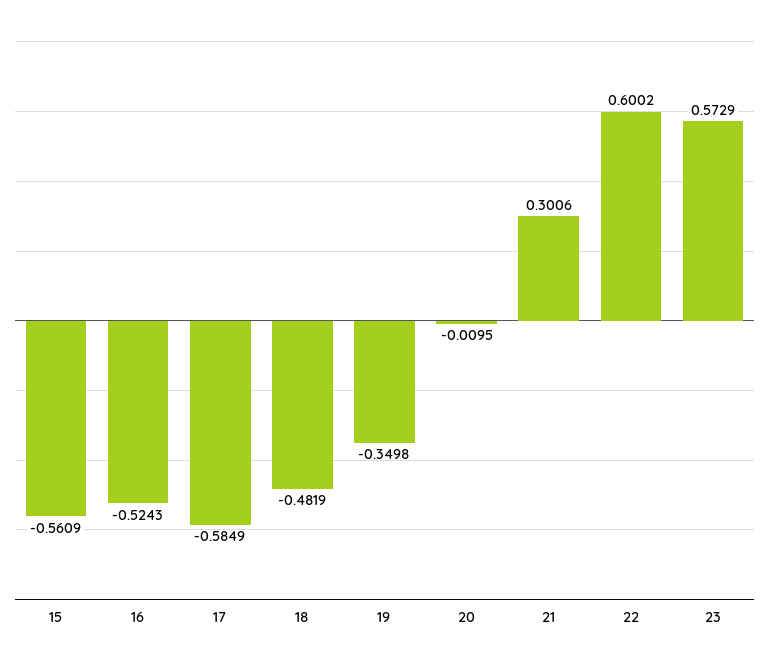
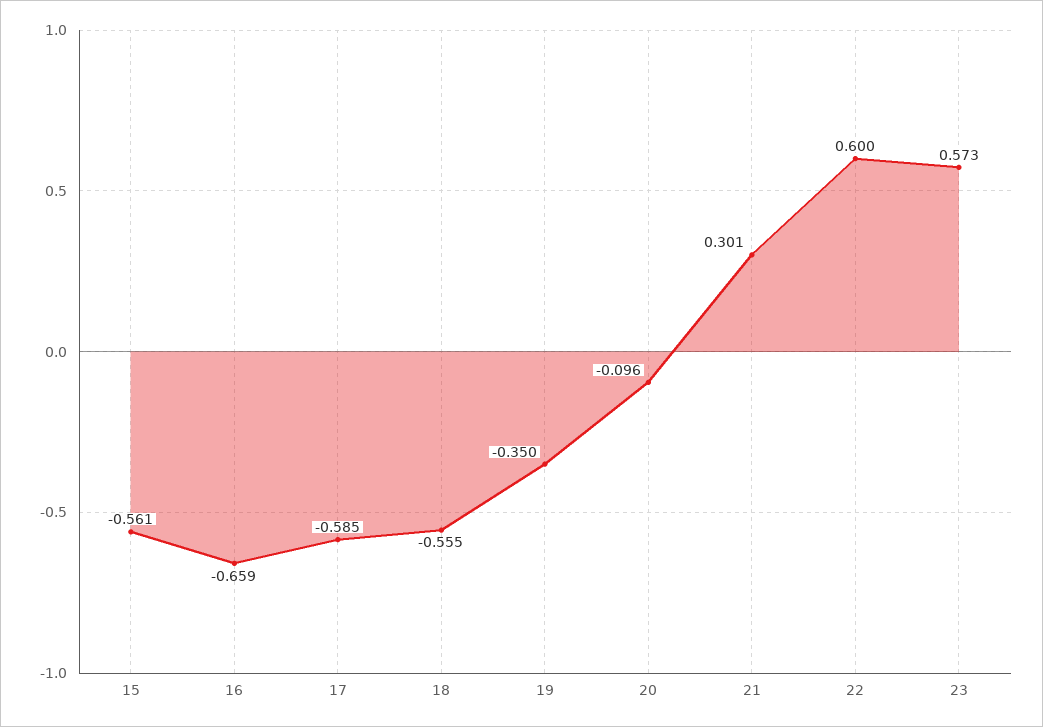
  {
    "15": -0.5609,
-   "16": -0.5243,
+   "16": -0.659,
    "17": -0.5849,
-   "18": -0.4819,
+   "18": -0.555,
    "19": -0.3498,
-   "20": -0.0095,
+   "20": -0.096,
    "21": 0.3006,
    "22": 0.6002,
    "23": 0.5729
  }

